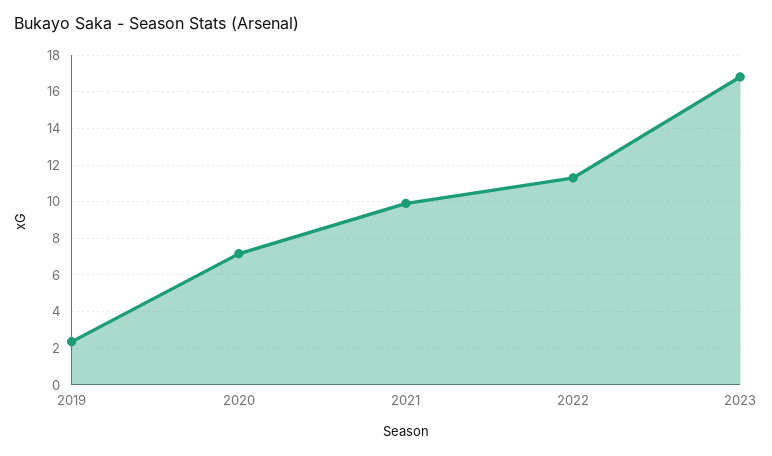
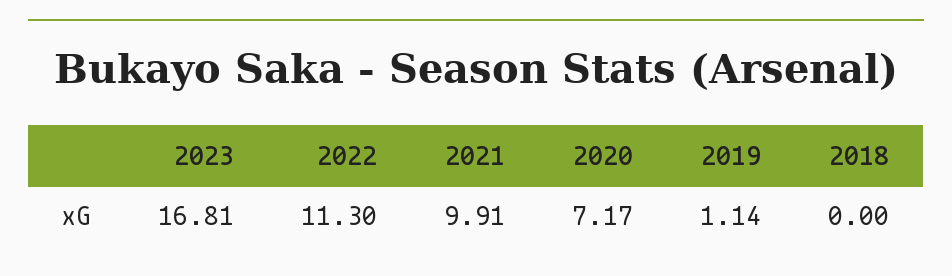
  {
-   "2019": 2.5,
+   "2019": 1.14,
    "2020": 7.17,
    "2021": 9.91,
    "2022": 11.3,
-   "2023": 16.81
+   "2023": 16.81,
+   "2018": 0
  }

